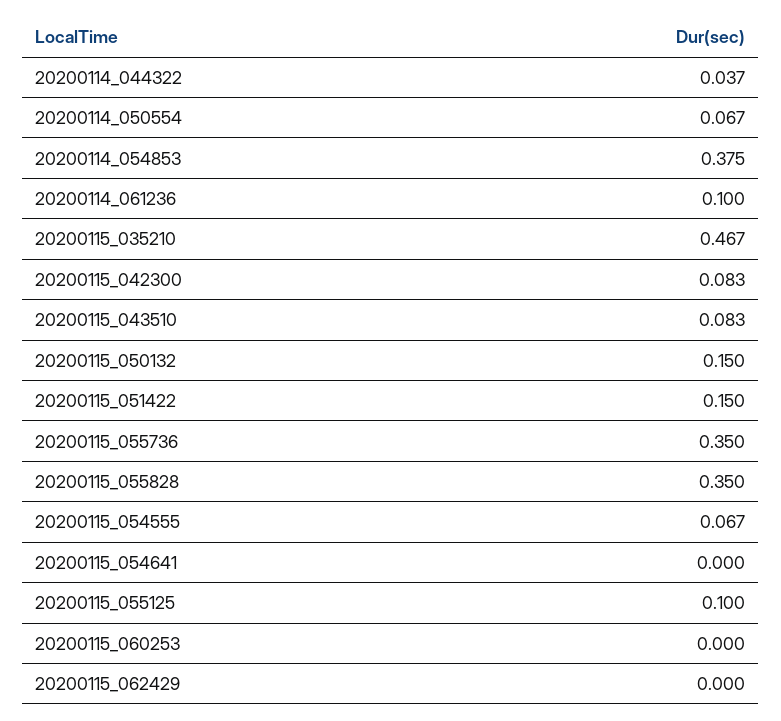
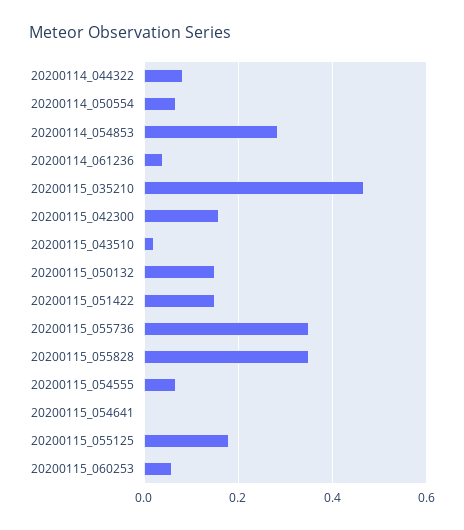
  {
-   "20200114_044322": 0.037,
+   "20200114_044322": 0.08,
    "20200114_050554": 0.067,
-   "20200114_054853": 0.375,
+   "20200114_054853": 0.28,
-   "20200114_061236": 0.1,
+   "20200114_061236": 0.04,
    "20200115_035210": 0.467,
-   "20200115_042300": 0.083,
+   "20200115_042300": 0.16,
-   "20200115_043510": 0.083,
+   "20200115_043510": 0.02,
    "20200115_050132": 0.15,
    "20200115_051422": 0.15,
    "20200115_055736": 0.35,
    "20200115_055828": 0.35,
    "20200115_054555": 0.067,
    "20200115_054641": 0,
-   "20200115_055125": 0.1,
+   "20200115_055125": 0.18,
-   "20200115_060253": 0,
+   "20200115_060253": 0.06
-   "20200115_062429": 0
  }

